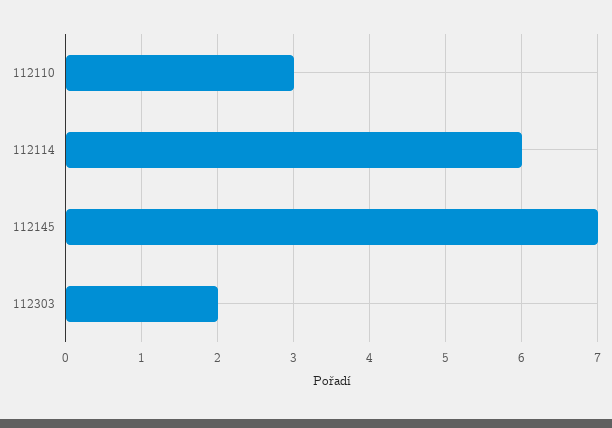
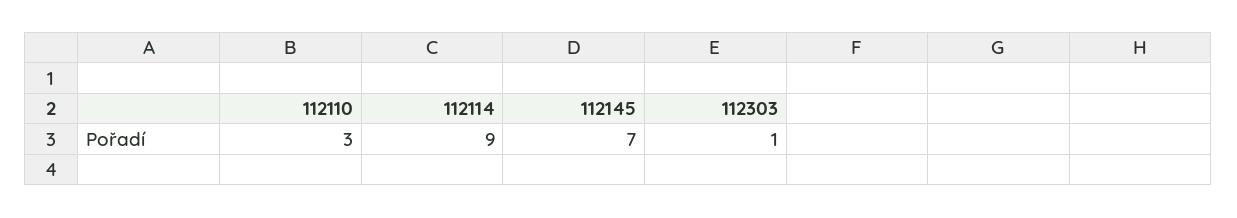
  {
    "112110": 3,
-   "112114": 6,
+   "112114": 9,
    "112145": 7,
-   "112303": 2
+   "112303": 1
  }

